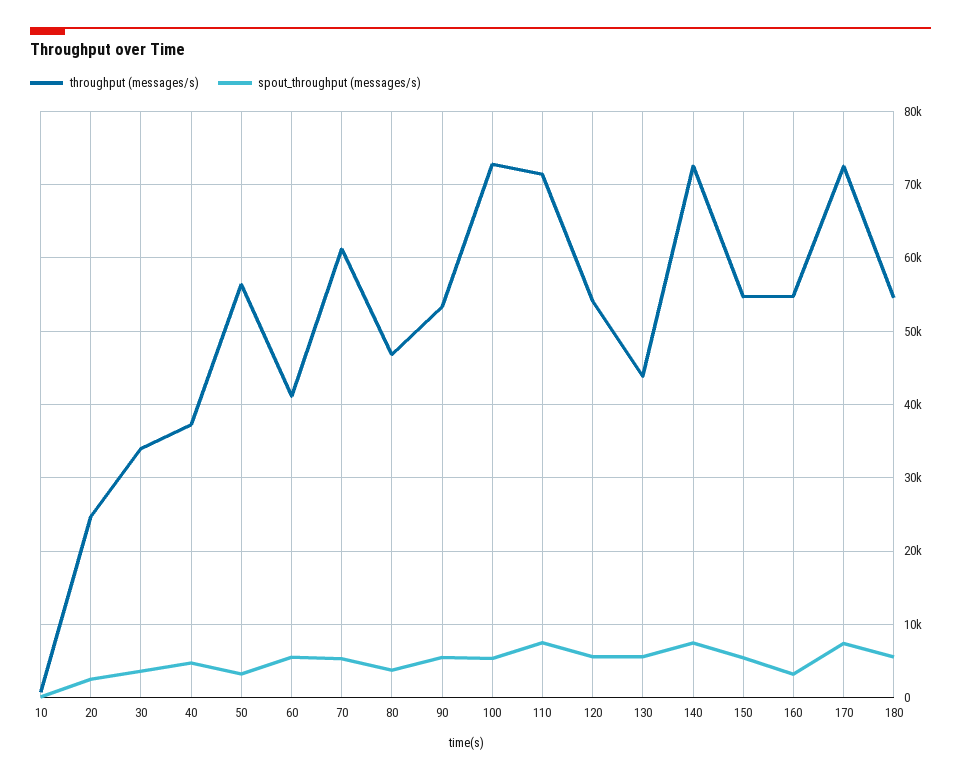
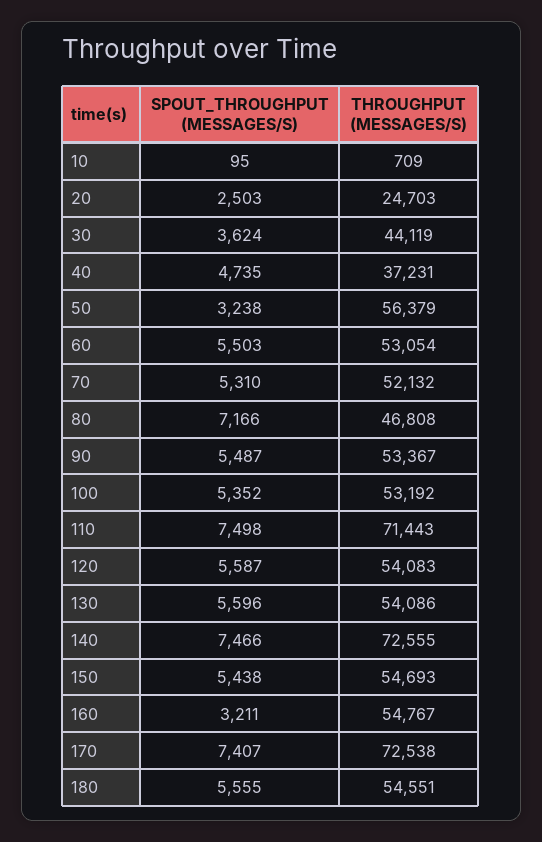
  {
    "throughput (messages/s)": {
      "10": 709,
      "20": 24703,
-     "30": 34000,
+     "30": 44119,
      "40": 37231,
      "50": 56379,
-     "60": 41000,
+     "60": 53054,
-     "70": 61000,
+     "70": 52132,
      "80": 46808,
      "90": 53367,
-     "100": 73000,
+     "100": 53192,
      "110": 71443,
      "120": 54083,
-     "130": 44000,
+     "130": 54086,
      "140": 72555,
      "150": 54693,
      "160": 54767,
      "170": 72538,
      "180": 54551
    },
    "spout_throughput (messages/s)": {
      "10": 95,
      "20": 2503,
      "30": 3624,
      "40": 4735,
      "50": 3238,
      "60": 5503,
      "70": 5310,
-     "80": 4000,
+     "80": 7166,
      "90": 5487,
      "100": 5352,
      "110": 7498,
      "120": 5587,
      "130": 5596,
      "140": 7466,
      "150": 5438,
      "160": 3211,
      "170": 7407,
      "180": 5555
    }
  }

